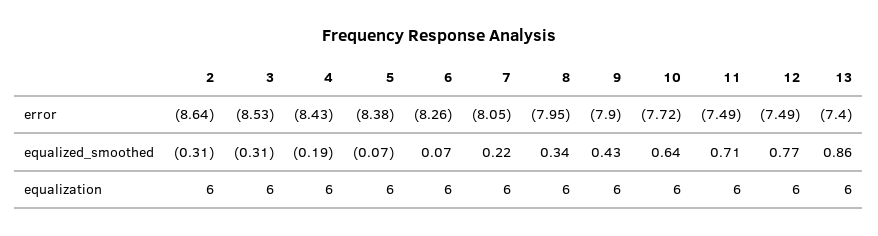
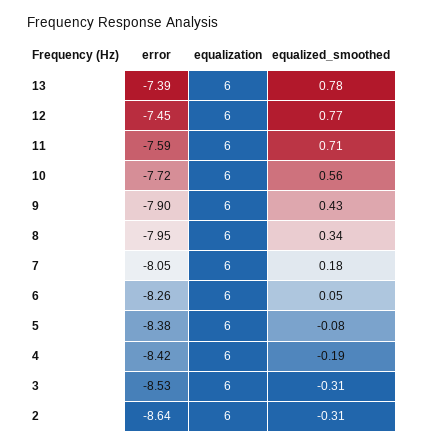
  {
    "2": {
      "error": -8.64,
      "equalized_smoothed": -0.31,
      "equalization": 6
    },
    "3": {
      "error": -8.53,
      "equalized_smoothed": -0.31,
      "equalization": 6
    },
    "4": {
-     "error": -8.43,
+     "error": -8.42,
      "equalized_smoothed": -0.19,
      "equalization": 6
    },
    "5": {
      "error": -8.38,
-     "equalized_smoothed": -0.07,
+     "equalized_smoothed": -0.08,
      "equalization": 6
    },
    "6": {
      "error": -8.26,
-     "equalized_smoothed": 0.07,
+     "equalized_smoothed": 0.05,
      "equalization": 6
    },
    "7": {
      "error": -8.05,
-     "equalized_smoothed": 0.22,
+     "equalized_smoothed": 0.18,
      "equalization": 6
    },
    "8": {
      "error": -7.95,
      "equalized_smoothed": 0.34,
      "equalization": 6
    },
    "9": {
      "error": -7.9,
      "equalized_smoothed": 0.43,
      "equalization": 6
    },
    "10": {
      "error": -7.72,
-     "equalized_smoothed": 0.64,
+     "equalized_smoothed": 0.56,
      "equalization": 6
    },
    "11": {
-     "error": -7.49,
+     "error": -7.59,
      "equalized_smoothed": 0.71,
      "equalization": 6
    },
    "12": {
-     "error": -7.49,
+     "error": -7.45,
      "equalized_smoothed": 0.77,
      "equalization": 6
    },
    "13": {
-     "error": -7.4,
+     "error": -7.39,
-     "equalized_smoothed": 0.86,
+     "equalized_smoothed": 0.78,
      "equalization": 6
    }
  }

